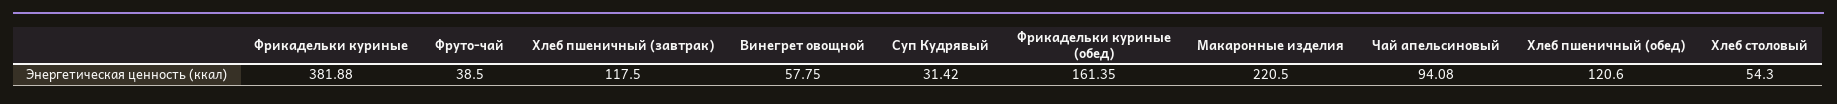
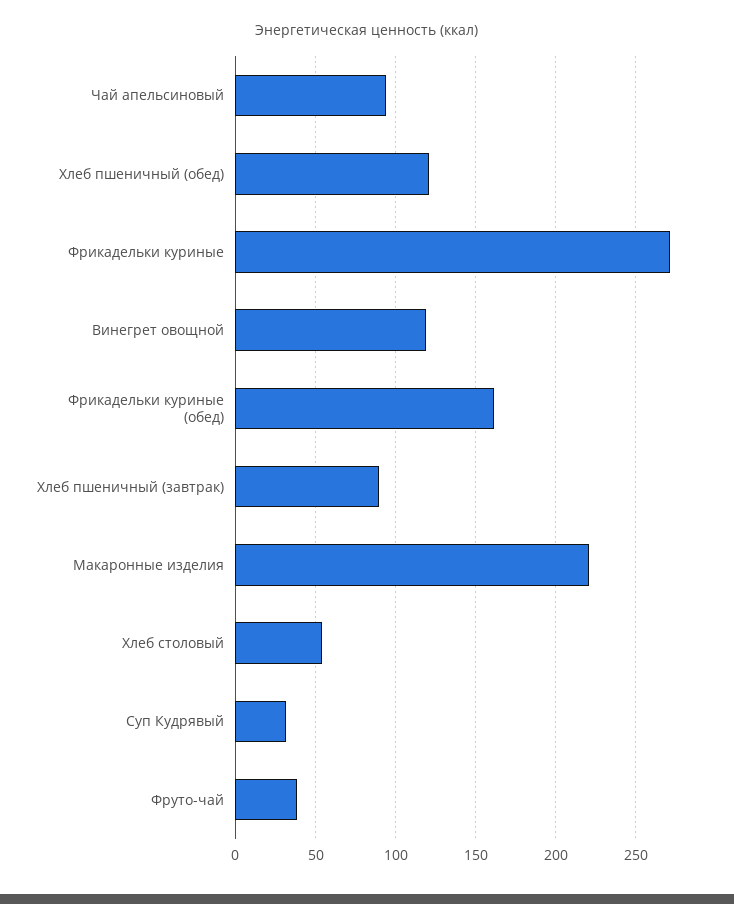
  {
-   "Фрикадельки куриные": 381.88,
+   "Фрикадельки куриные": 270,
    "Фруто-чай": 38.5,
-   "Хлеб пшеничный (завтрак)": 117.5,
+   "Хлеб пшеничный (завтрак)": 90,
-   "Винегрет овощной": 57.75,
+   "Винегрет овощной": 120,
    "Суп Кудрявый": 31.42,
    "Фрикадельки куриные (обед)": 161.35,
    "Макаронные изделия": 220.5,
    "Чай апельсиновый": 94.08,
    "Хлеб пшеничный (обед)": 120.6,
    "Хлеб столовый": 54.3
  }

